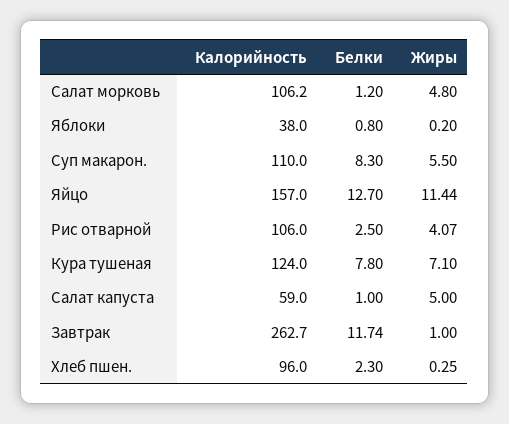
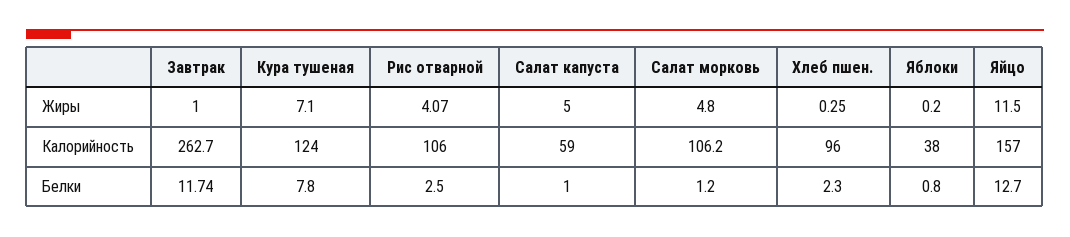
  {
    "Калорийность": {
      "Салат морковь": 106.2,
      "Яблоки": 38,
-     "Суп макарон.": 110,
      "Яйцо": 157,
      "Рис отварной": 106,
      "Кура тушеная": 124,
      "Салат капуста": 59,
      "Завтрак": 262.7,
      "Хлеб пшен.": 96
    },
    "Белки": {
      "Салат морковь": 1.2,
      "Яблоки": 0.8,
-     "Суп макарон.": 8.3,
      "Яйцо": 12.7,
      "Рис отварной": 2.5,
      "Кура тушеная": 7.8,
      "Салат капуста": 1,
      "Завтрак": 11.74,
      "Хлеб пшен.": 2.3
    },
    "Жиры": {
      "Салат морковь": 4.8,
      "Яблоки": 0.2,
-     "Суп макарон.": 5.5,
-     "Яйцо": 11.44,
+     "Яйцо": 11.5,
      "Рис отварной": 4.07,
      "Кура тушеная": 7.1,
      "Салат капуста": 5,
      "Завтрак": 1,
      "Хлеб пшен.": 0.25
    }
  }

